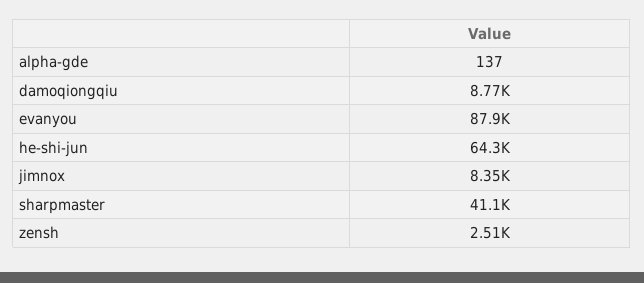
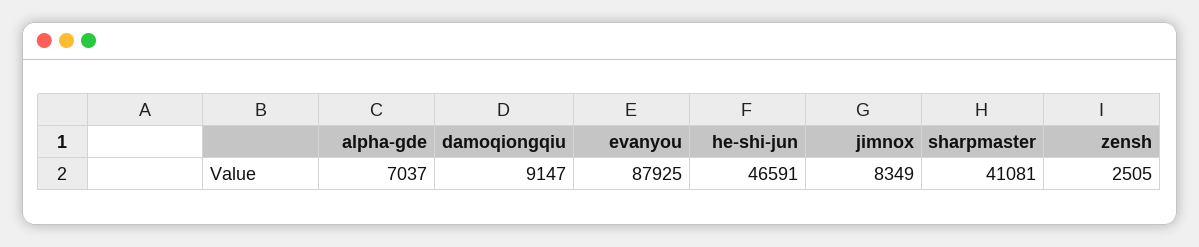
  {
-   "alpha-gde": 137,
+   "alpha-gde": 7037,
-   "damoqiongqiu": 8770,
+   "damoqiongqiu": 9147,
    "evanyou": 87925,
-   "he-shi-jun": 64300,
+   "he-shi-jun": 46591,
    "jimnox": 8349,
    "sharpmaster": 41081,
    "zensh": 2505
  }

